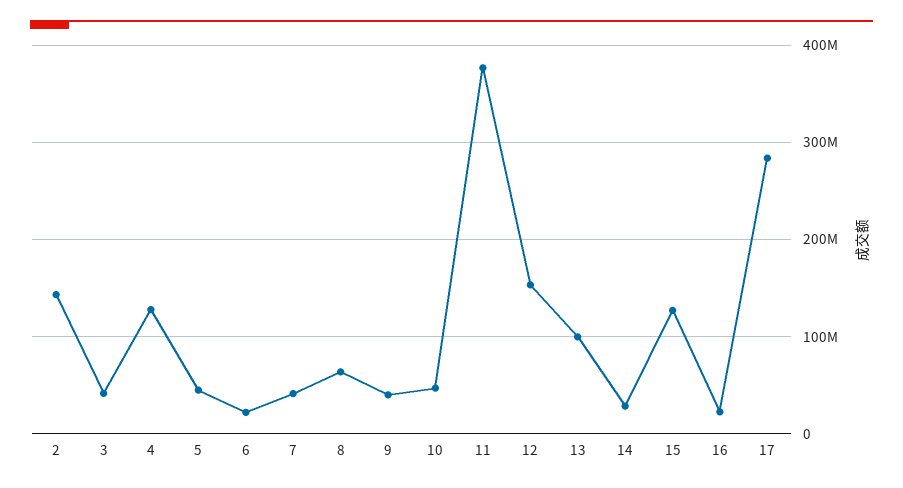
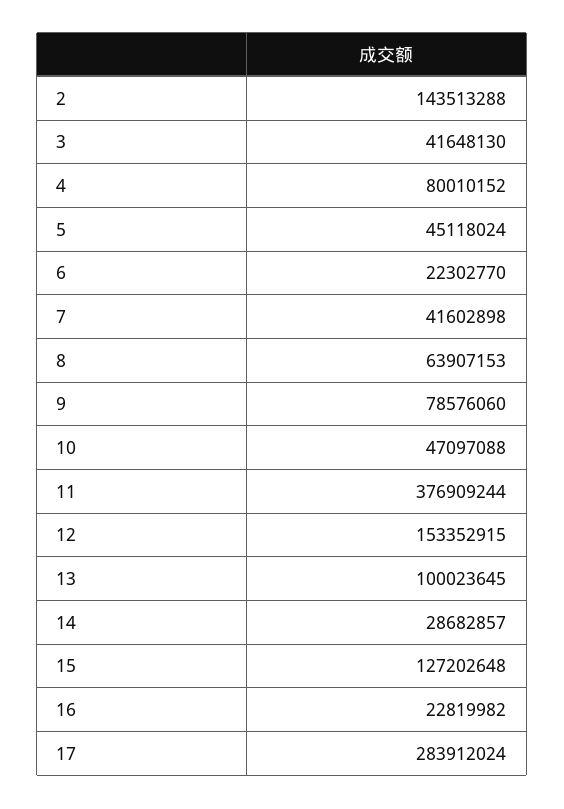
  {
    "2": 143513288,
    "3": 41648130,
-   "4": 130000000,
+   "4": 80010152,
    "5": 45118024,
    "6": 22302770,
    "7": 41602898,
    "8": 63907153,
-   "9": 40000000,
+   "9": 78576060,
    "10": 47097088,
    "11": 376909244,
    "12": 153352915,
    "13": 100023645,
    "14": 28682857,
    "15": 127202648,
    "16": 22819982,
    "17": 283912024
  }

